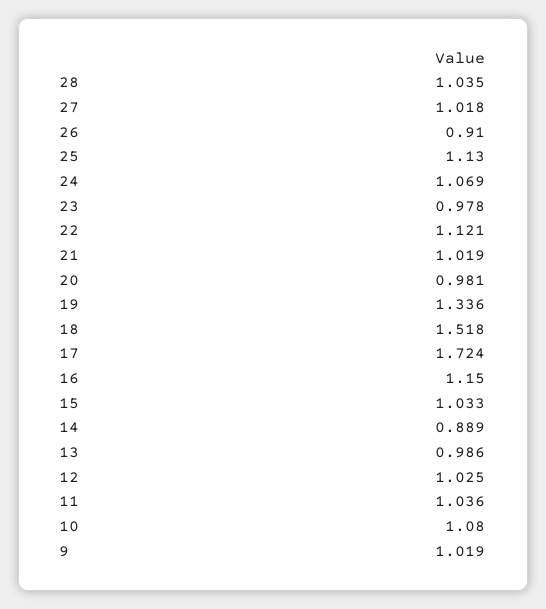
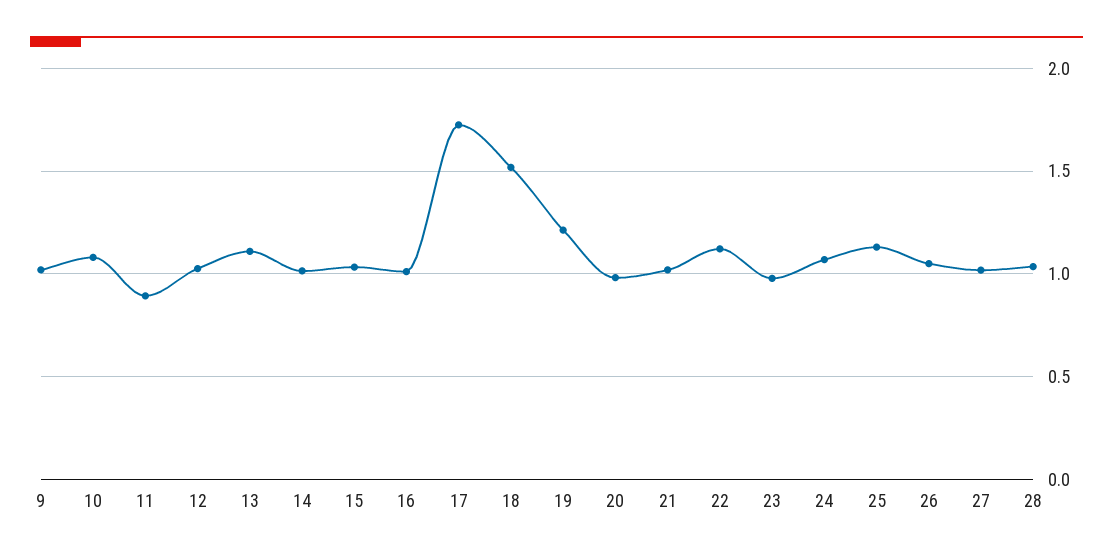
  {
    "28": 1.035,
    "27": 1.018,
-   "26": 0.91,
+   "26": 1.05,
    "25": 1.13,
    "24": 1.069,
    "23": 0.978,
    "22": 1.121,
    "21": 1.019,
    "20": 0.981,
-   "19": 1.336,
+   "19": 1.2,
    "18": 1.518,
    "17": 1.724,
-   "16": 1.15,
+   "16": 1,
    "15": 1.033,
-   "14": 0.889,
+   "14": 1,
-   "13": 0.986,
+   "13": 1.1,
    "12": 1.025,
-   "11": 1.036,
+   "11": 0.9,
    "10": 1.08,
    "9": 1.019
  }

